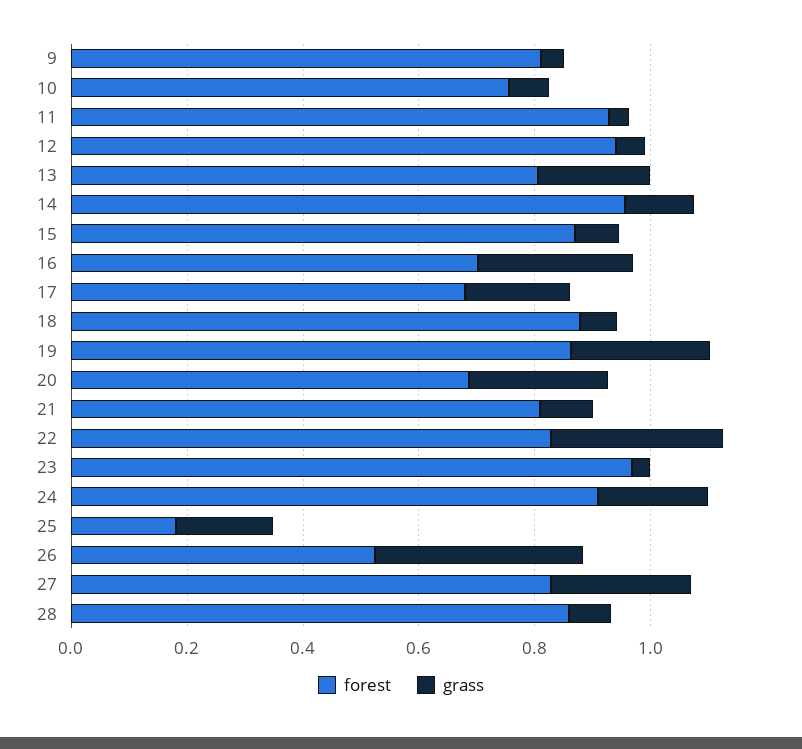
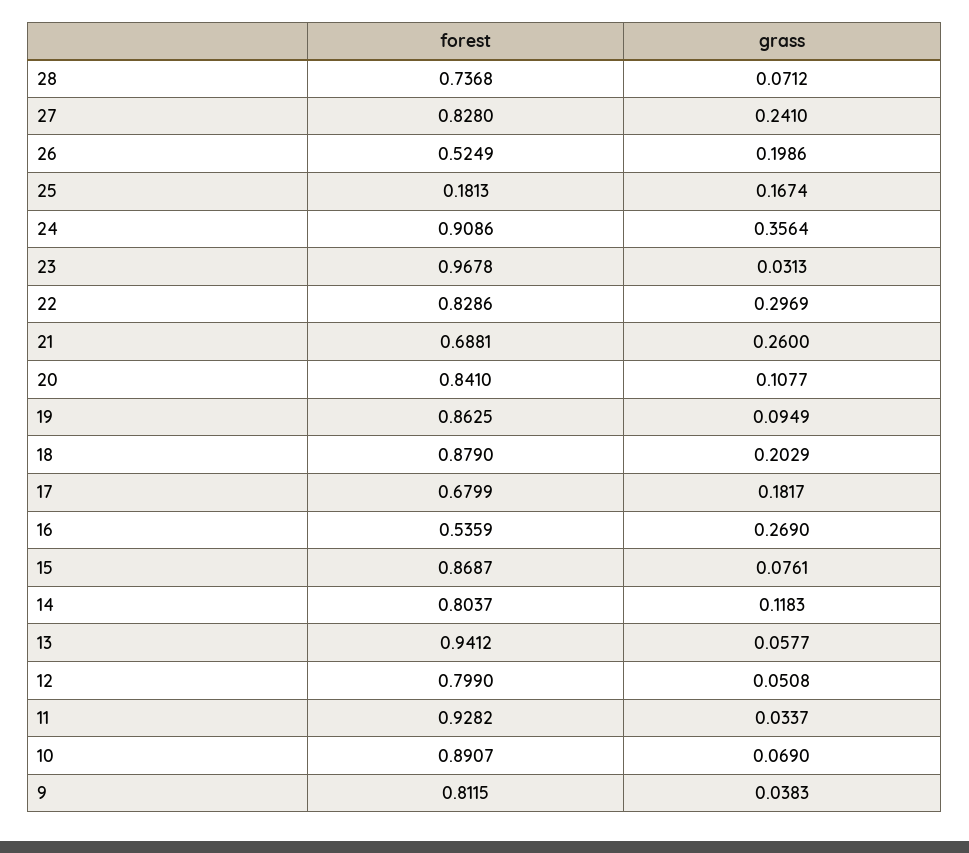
  {
    "forest": {
      "9": 0.8115,
-     "10": 0.75,
+     "10": 0.8907,
      "11": 0.9282,
-     "12": 0.95,
+     "12": 0.799,
-     "13": 0.8,
+     "13": 0.9412,
-     "14": 0.95,
+     "14": 0.8037,
      "15": 0.8687,
-     "16": 0.7,
+     "16": 0.5359,
      "17": 0.6799,
      "18": 0.879,
      "19": 0.8625,
-     "20": 0.7,
+     "20": 0.841,
-     "21": 0.8,
+     "21": 0.6881,
      "22": 0.8286,
      "23": 0.9678,
      "24": 0.9086,
      "25": 0.1813,
      "26": 0.5249,
      "27": 0.828,
-     "28": 0.85
+     "28": 0.7368
    },
    "grass": {
      "9": 0.0383,
      "10": 0.069,
      "11": 0.0337,
      "12": 0.0508,
-     "13": 0.2,
+     "13": 0.0577,
      "14": 0.1183,
      "15": 0.0761,
      "16": 0.269,
      "17": 0.1817,
-     "18": 0.05,
+     "18": 0.2029,
-     "19": 0.25,
+     "19": 0.0949,
-     "20": 0.25,
+     "20": 0.1077,
-     "21": 0.1,
+     "21": 0.26,
      "22": 0.2969,
      "23": 0.0313,
-     "24": 0.2,
+     "24": 0.3564,
      "25": 0.1674,
-     "26": 0.35,
+     "26": 0.1986,
      "27": 0.241,
      "28": 0.0712
    }
  }

